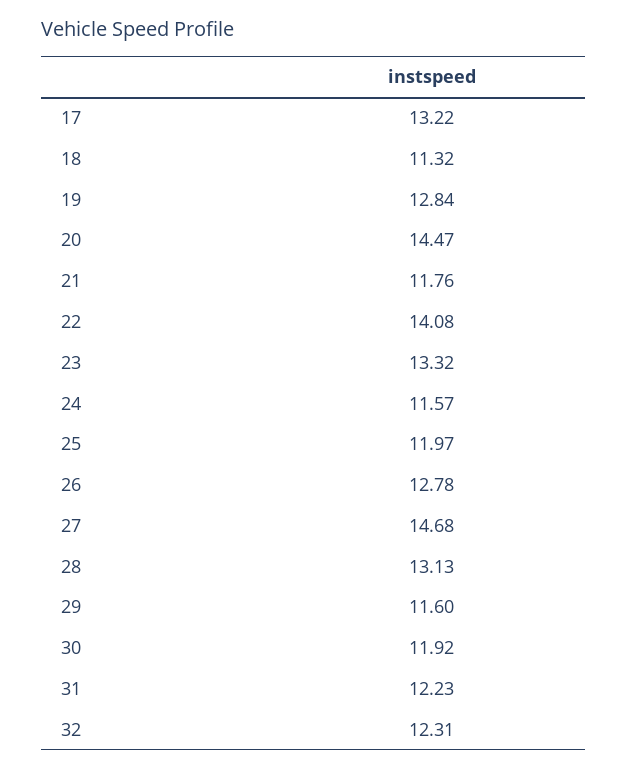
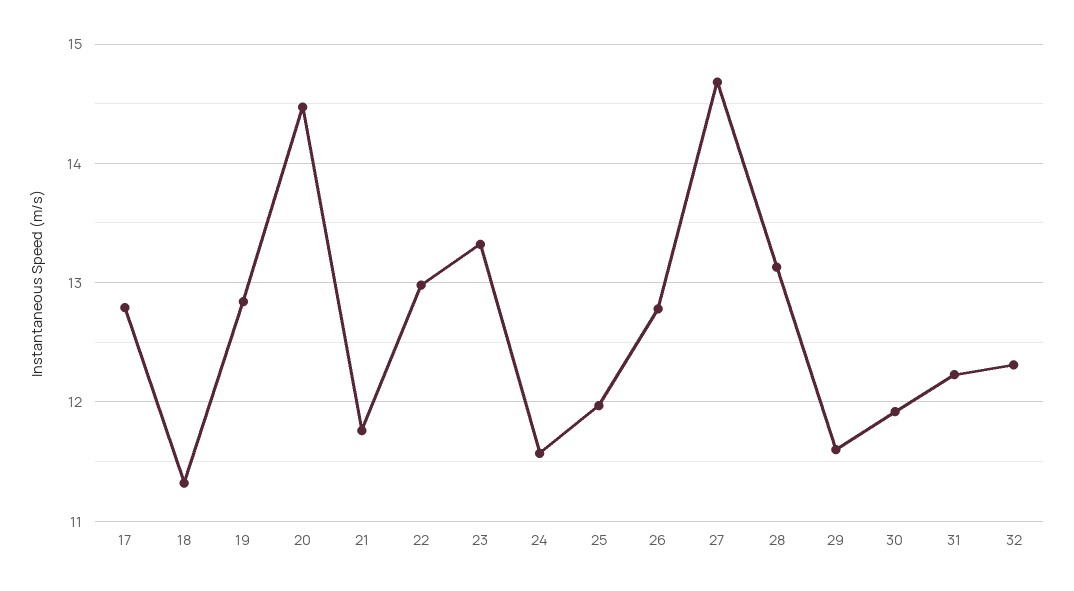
  {
-   "17": 13.22,
+   "17": 12.8,
    "18": 11.32,
    "19": 12.84,
    "20": 14.47,
    "21": 11.76,
-   "22": 14.08,
+   "22": 13,
    "23": 13.32,
    "24": 11.57,
    "25": 11.97,
    "26": 12.78,
    "27": 14.68,
    "28": 13.13,
    "29": 11.6,
    "30": 11.92,
    "31": 12.23,
    "32": 12.31
  }

